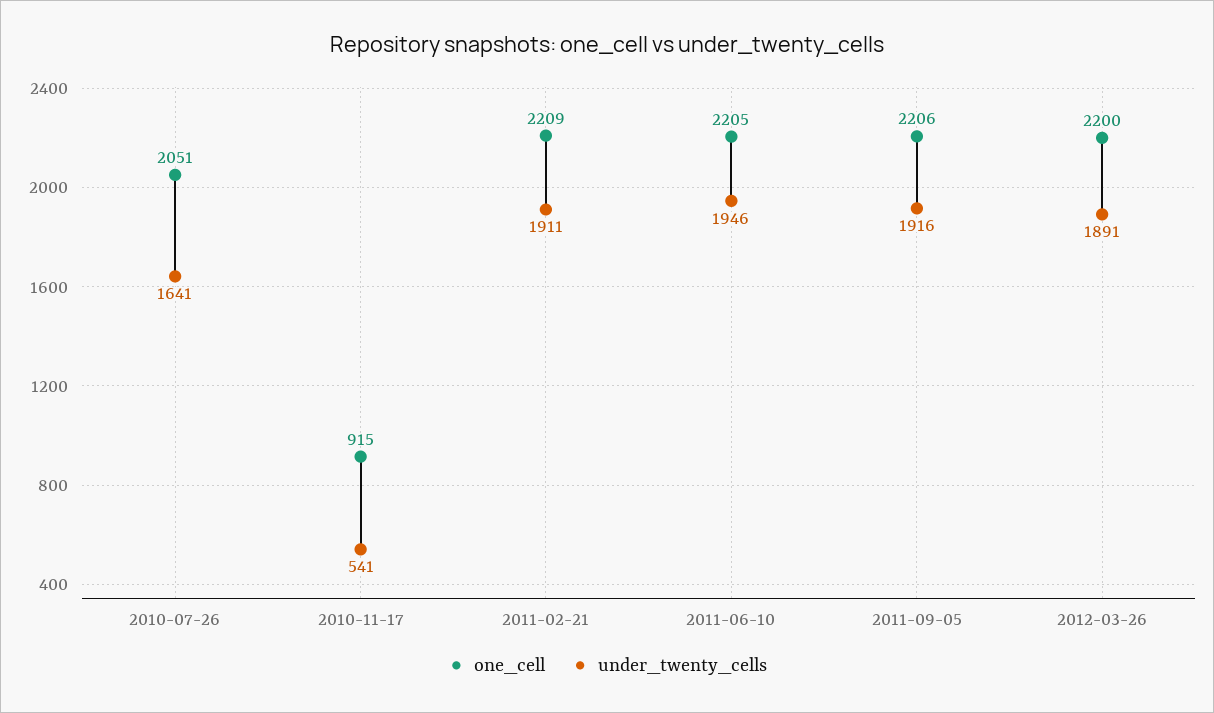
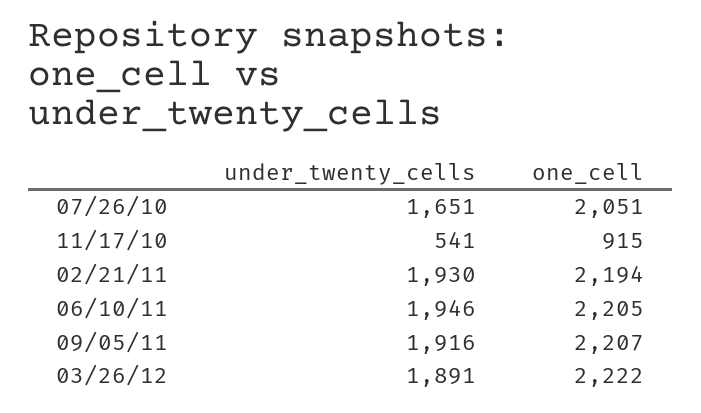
  {
    "one_cell": {
      "2010-07-26": 2051,
      "2010-11-17": 915,
-     "2011-02-21": 2209,
+     "2011-02-21": 2194,
      "2011-06-10": 2205,
-     "2011-09-05": 2206,
+     "2011-09-05": 2207,
-     "2012-03-26": 2200
+     "2012-03-26": 2222
    },
    "under_twenty_cells": {
-     "2010-07-26": 1641,
+     "2010-07-26": 1651,
      "2010-11-17": 541,
-     "2011-02-21": 1911,
+     "2011-02-21": 1930,
      "2011-06-10": 1946,
      "2011-09-05": 1916,
      "2012-03-26": 1891
    }
  }

